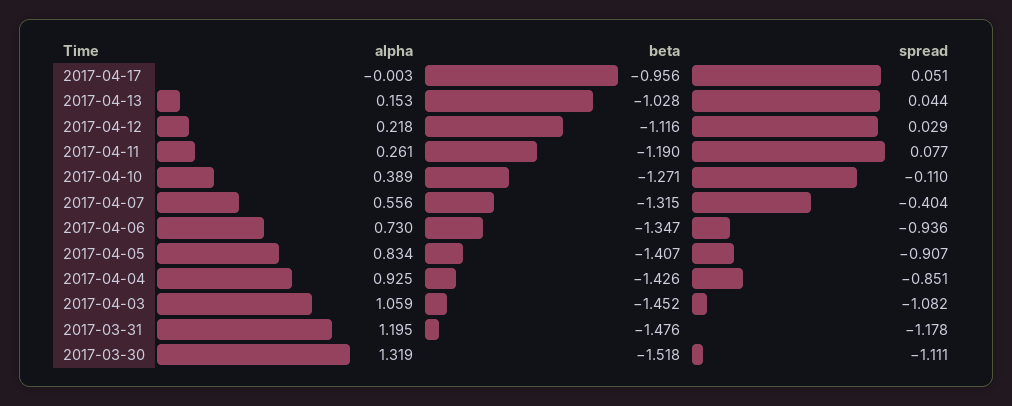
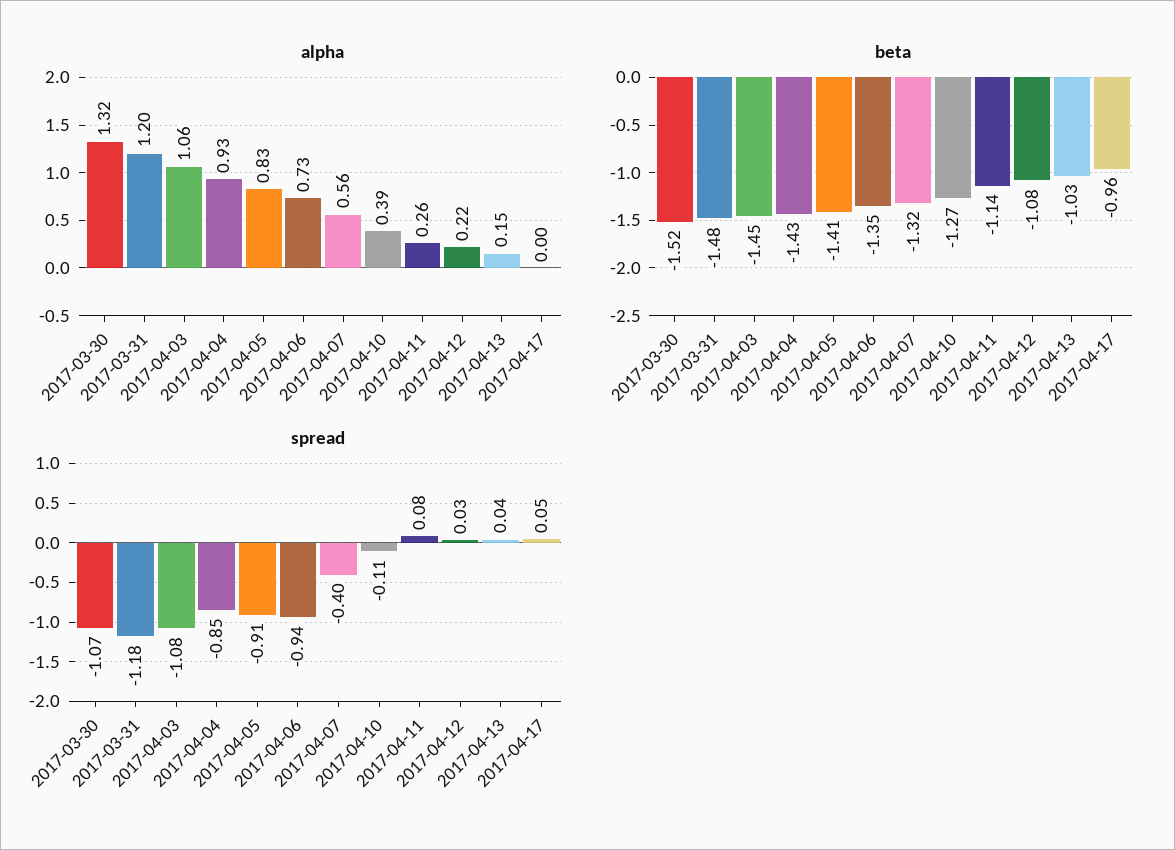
  {
    "alpha": {
      "2017-04-17": -0.003,
      "2017-04-13": 0.153,
      "2017-04-12": 0.218,
      "2017-04-11": 0.261,
      "2017-04-10": 0.389,
      "2017-04-07": 0.556,
      "2017-04-06": 0.73,
      "2017-04-05": 0.834,
      "2017-04-04": 0.925,
      "2017-04-03": 1.059,
      "2017-03-31": 1.195,
      "2017-03-30": 1.319
    },
    "beta": {
      "2017-04-17": -0.956,
      "2017-04-13": -1.028,
-     "2017-04-12": -1.116,
+     "2017-04-12": -1.08,
-     "2017-04-11": -1.19,
+     "2017-04-11": -1.14,
      "2017-04-10": -1.271,
      "2017-04-07": -1.315,
      "2017-04-06": -1.347,
      "2017-04-05": -1.407,
      "2017-04-04": -1.426,
      "2017-04-03": -1.452,
      "2017-03-31": -1.476,
      "2017-03-30": -1.518
    },
    "spread": {
      "2017-04-17": 0.051,
      "2017-04-13": 0.044,
      "2017-04-12": 0.029,
      "2017-04-11": 0.077,
      "2017-04-10": -0.11,
      "2017-04-07": -0.404,
      "2017-04-06": -0.936,
      "2017-04-05": -0.907,
      "2017-04-04": -0.851,
      "2017-04-03": -1.082,
      "2017-03-31": -1.178,
-     "2017-03-30": -1.111
+     "2017-03-30": -1.07
    }
  }

